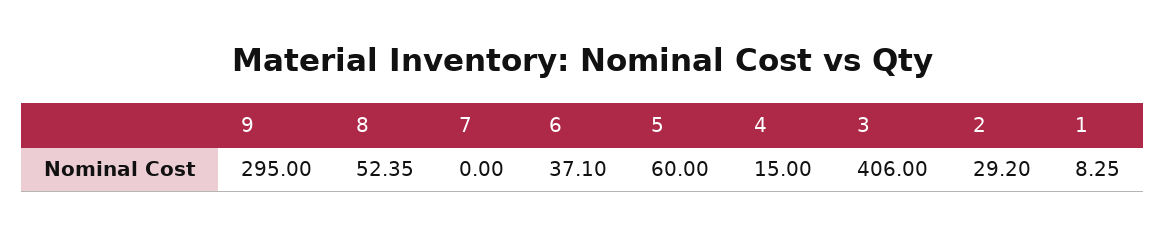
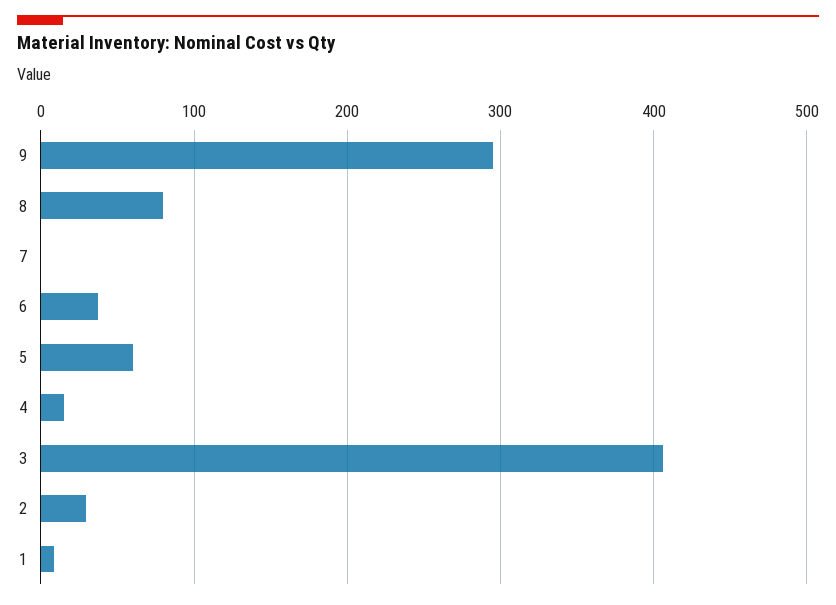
  {
    "9": 295,
-   "8": 52.35,
+   "8": 80,
    "7": 0,
    "6": 37.1,
    "5": 60,
    "4": 15,
    "3": 406,
    "2": 29.2,
    "1": 8.25
  }

